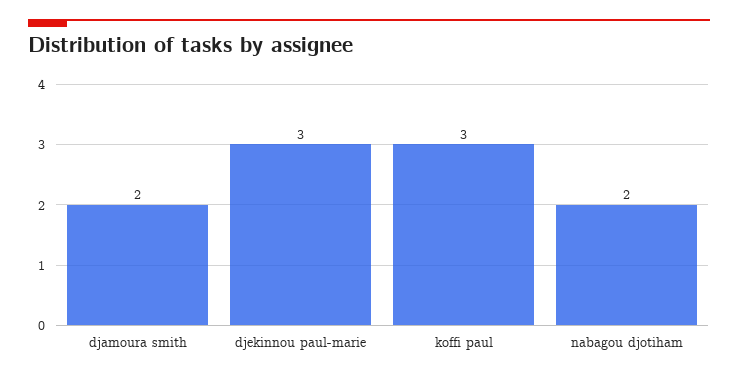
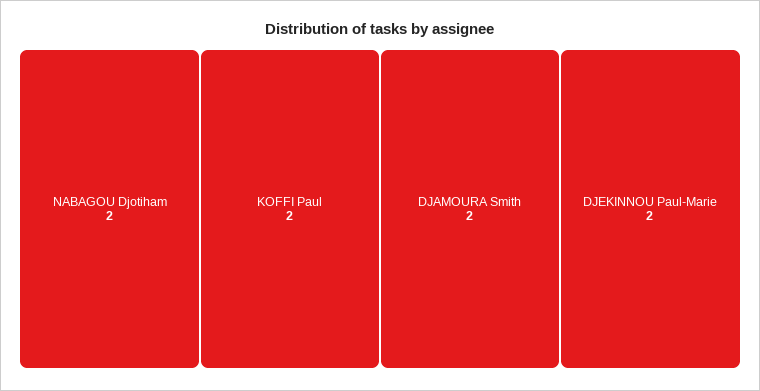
  {
    "djamoura smith": 2,
-   "djekinnou paul-marie": 3,
+   "djekinnou paul-marie": 2,
-   "koffi paul": 3,
+   "koffi paul": 2,
    "nabagou djotiham": 2
  }

